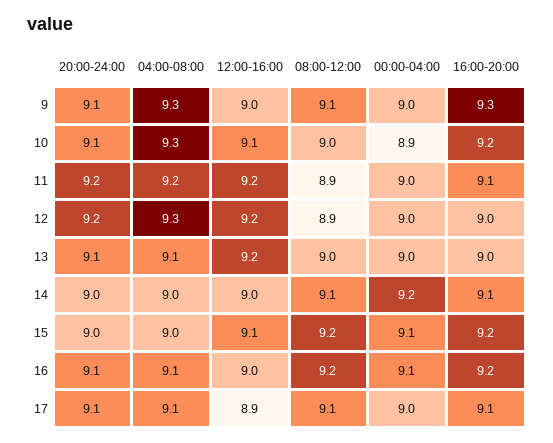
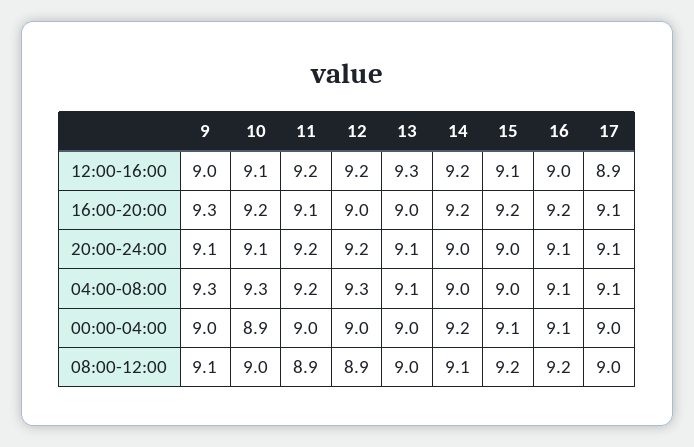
  {
    "20:00-24:00": {
      "9": 9.1,
      "10": 9.1,
      "11": 9.2,
      "12": 9.2,
      "13": 9.1,
      "14": 9,
      "15": 9,
      "16": 9.1,
      "17": 9.1
    },
    "04:00-08:00": {
      "9": 9.3,
      "10": 9.3,
      "11": 9.2,
      "12": 9.3,
      "13": 9.1,
      "14": 9,
      "15": 9,
      "16": 9.1,
      "17": 9.1
    },
    "12:00-16:00": {
      "9": 9,
      "10": 9.1,
      "11": 9.2,
      "12": 9.2,
-     "13": 9.2,
+     "13": 9.3,
-     "14": 9,
+     "14": 9.2,
      "15": 9.1,
      "16": 9,
      "17": 8.9
    },
    "08:00-12:00": {
      "9": 9.1,
      "10": 9,
      "11": 8.9,
      "12": 8.9,
      "13": 9,
      "14": 9.1,
      "15": 9.2,
      "16": 9.2,
-     "17": 9.1
+     "17": 9
    },
    "00:00-04:00": {
      "9": 9,
      "10": 8.9,
      "11": 9,
      "12": 9,
      "13": 9,
      "14": 9.2,
      "15": 9.1,
      "16": 9.1,
      "17": 9
    },
    "16:00-20:00": {
      "9": 9.3,
      "10": 9.2,
      "11": 9.1,
      "12": 9,
      "13": 9,
-     "14": 9.1,
+     "14": 9.2,
      "15": 9.2,
      "16": 9.2,
      "17": 9.1
    }
  }

